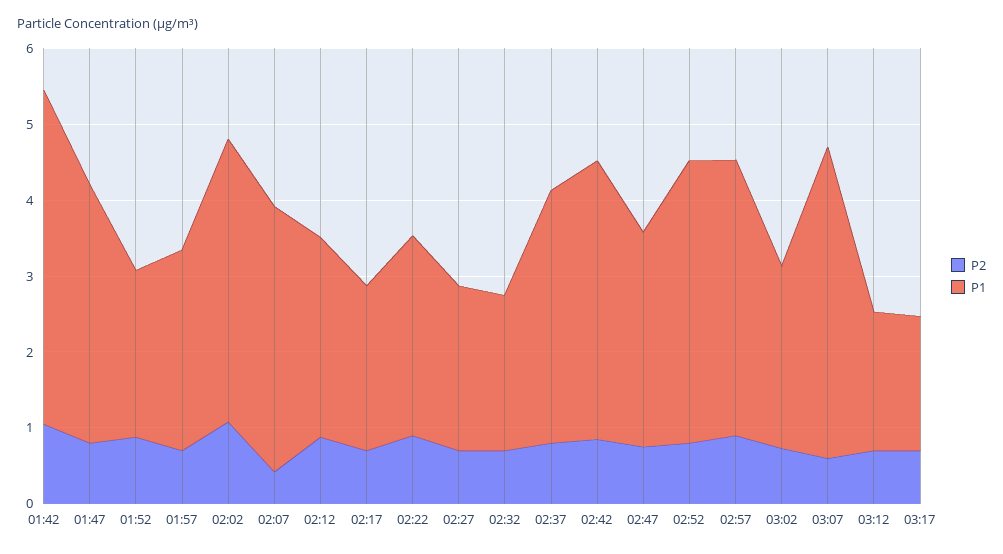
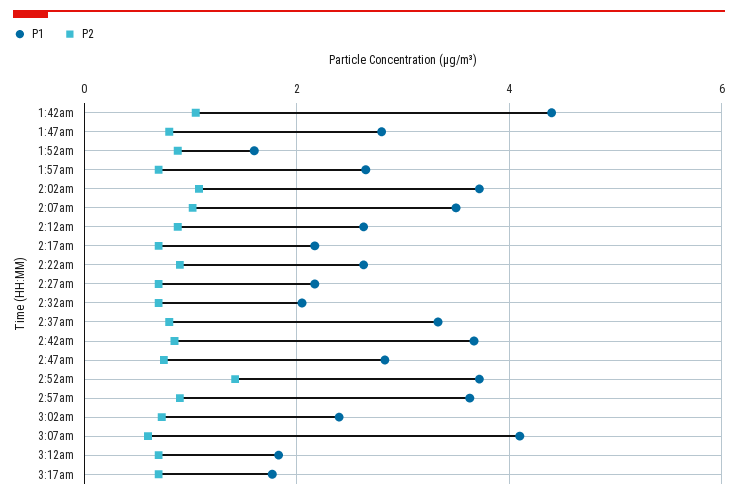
  {
    "P2": {
      "01:42": 1,
      "01:47": 0.8,
      "01:52": 0.8,
      "01:57": 0.8,
      "02:02": 1,
-     "02:07": 0.4,
+     "02:07": 1,
      "02:12": 0.8,
      "02:17": 0.8,
      "02:22": 1,
      "02:27": 0.8,
      "02:32": 0.8,
      "02:37": 0.8,
      "02:42": 0.8,
      "02:47": 0.8,
-     "02:52": 0.8,
+     "02:52": 1.4,
      "02:57": 1,
      "03:02": 0.8,
      "03:07": 0.6,
      "03:12": 0.8,
      "03:17": 0.8
    },
    "P1": {
      "01:42": 4.4,
-     "01:47": 3.4,
+     "01:47": 2.8,
-     "01:52": 2.2,
+     "01:52": 1.6,
      "01:57": 2.6,
      "02:02": 3.8,
      "02:07": 3.6,
      "02:12": 2.6,
      "02:17": 2.2,
      "02:22": 2.6,
      "02:27": 2.2,
      "02:32": 2,
      "02:37": 3.4,
      "02:42": 3.6,
      "02:47": 2.8,
      "02:52": 3.8,
      "02:57": 3.6,
      "03:02": 2.4,
      "03:07": 4.2,
      "03:12": 1.8,
      "03:17": 1.8
    }
  }

